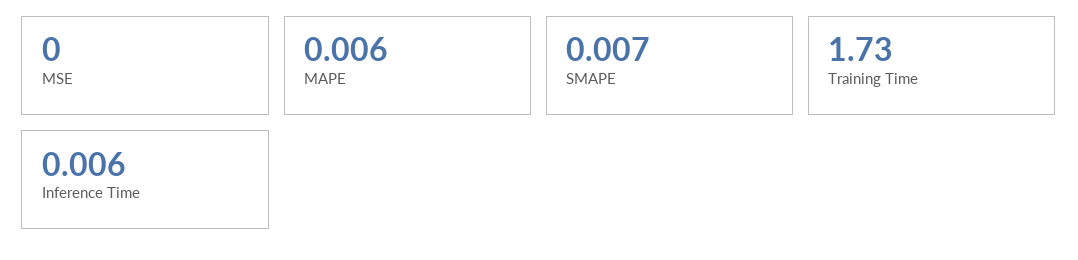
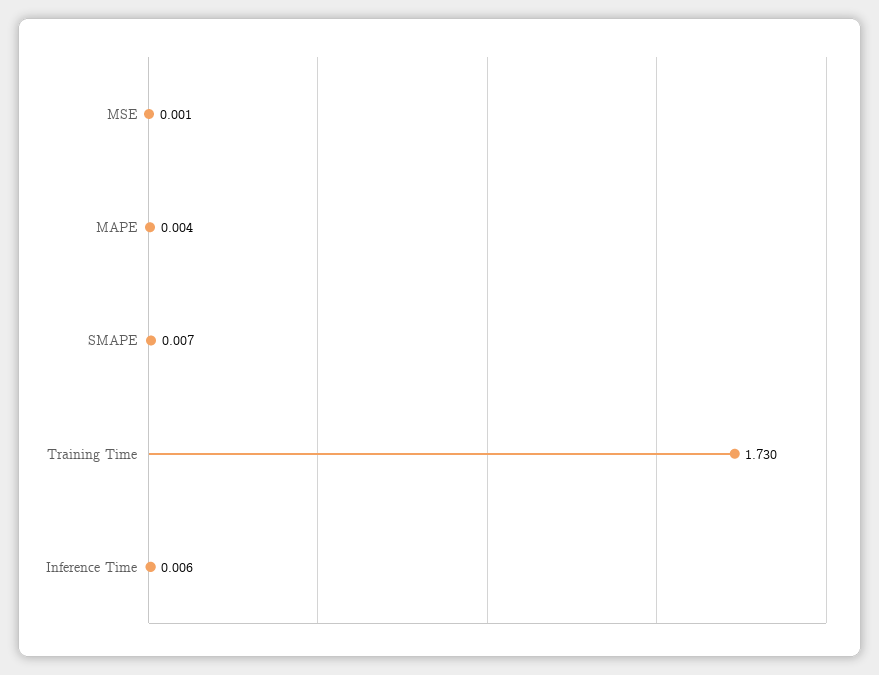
  {
-   "MSE": 0,
+   "MSE": 0.001,
-   "MAPE": 0.006,
+   "MAPE": 0.004,
    "SMAPE": 0.007,
    "Training Time": 1.73,
    "Inference Time": 0.006
  }

